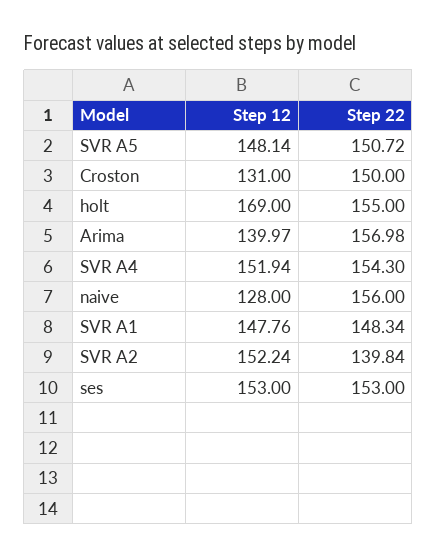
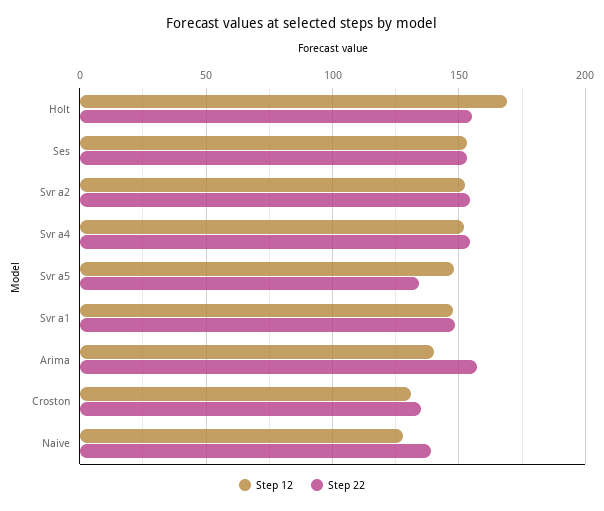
  {
    "Step 12": {
      "SVR A5": 148.14,
      "Croston": 131,
      "holt": 169,
      "Arima": 139.97,
      "SVR A4": 151.94,
      "naive": 128,
      "SVR A1": 147.76,
      "SVR A2": 152.24,
      "ses": 153
    },
    "Step 22": {
-     "SVR A5": 150.72,
+     "SVR A5": 135,
-     "Croston": 150,
+     "Croston": 135,
      "holt": 155,
      "Arima": 156.98,
      "SVR A4": 154.3,
-     "naive": 156,
+     "naive": 140,
      "SVR A1": 148.34,
-     "SVR A2": 139.84,
+     "SVR A2": 155,
      "ses": 153
    }
  }

